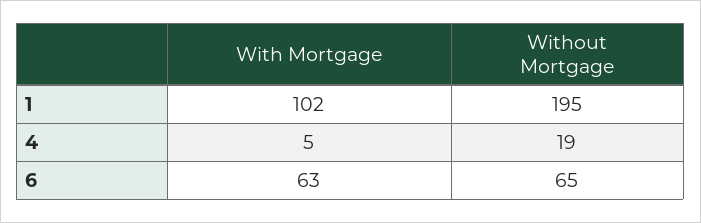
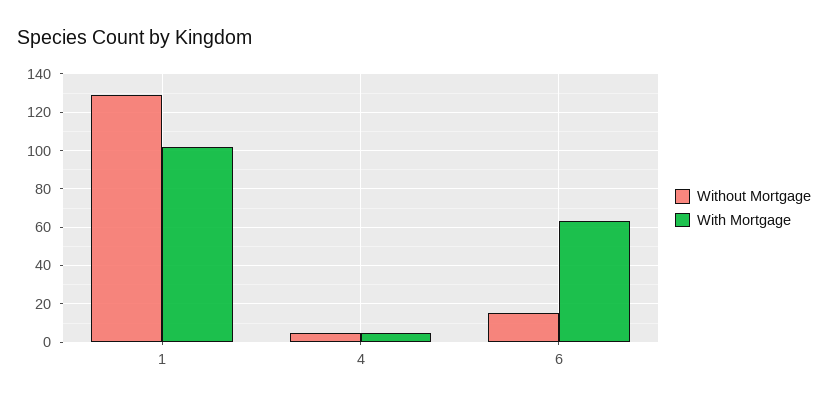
  {
    "With Mortgage": {
      "1": 102,
      "4": 5,
      "6": 63
    },
    "Without Mortgage": {
-     "1": 195,
+     "1": 130,
-     "4": 19,
+     "4": 5,
-     "6": 65
+     "6": 15
    }
  }

